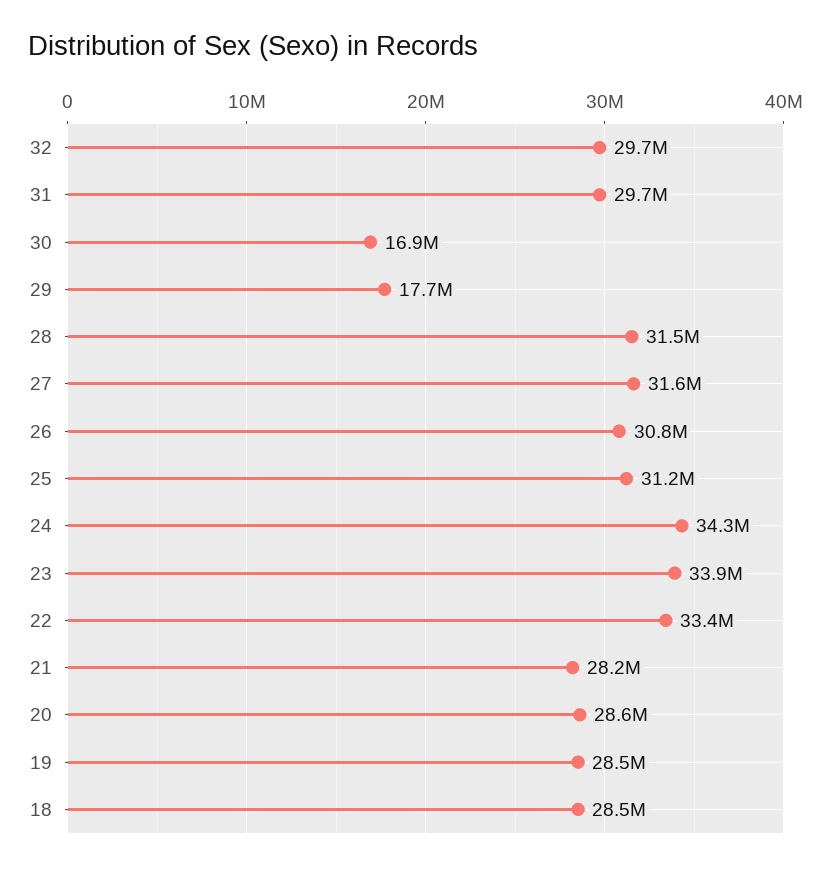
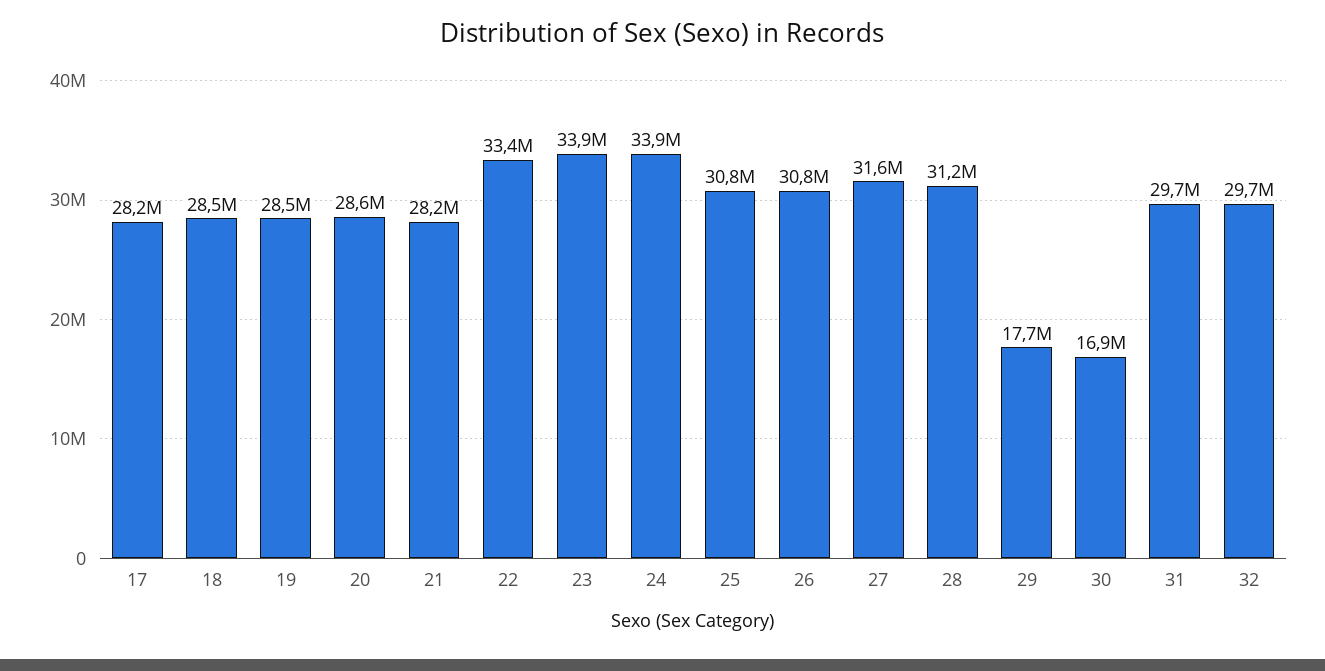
  {
    "32": 29700000,
    "31": 29700000,
    "30": 16900000,
    "29": 17700000,
-   "28": 31500000,
+   "28": 31200000,
    "27": 31600000,
    "26": 30800000,
-   "25": 31200000,
+   "25": 30800000,
-   "24": 34300000,
+   "24": 33900000,
    "23": 33900000,
    "22": 33400000,
    "21": 28200000,
    "20": 28600000,
    "19": 28500000,
-   "18": 28500000
+   "18": 28500000,
+   "17": 28200000
  }

